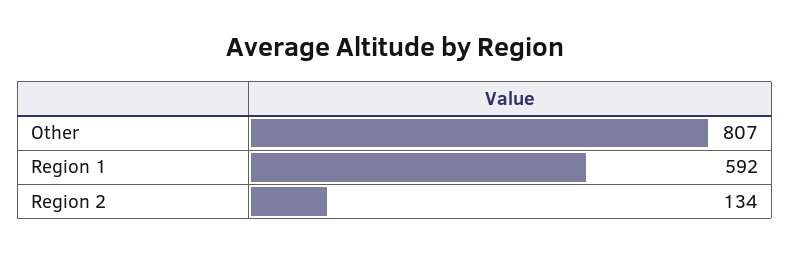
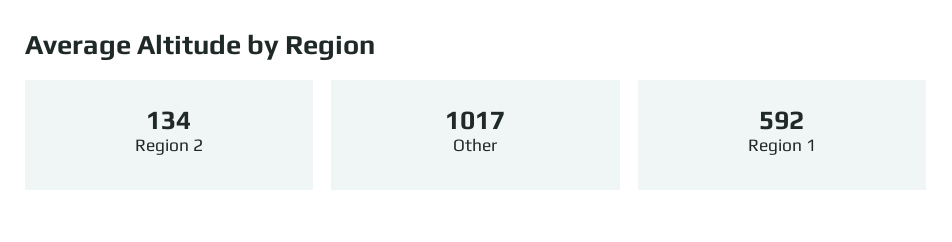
  {
-   "Other": 807,
+   "Other": 1017,
    "Region 1": 592,
    "Region 2": 134
  }

